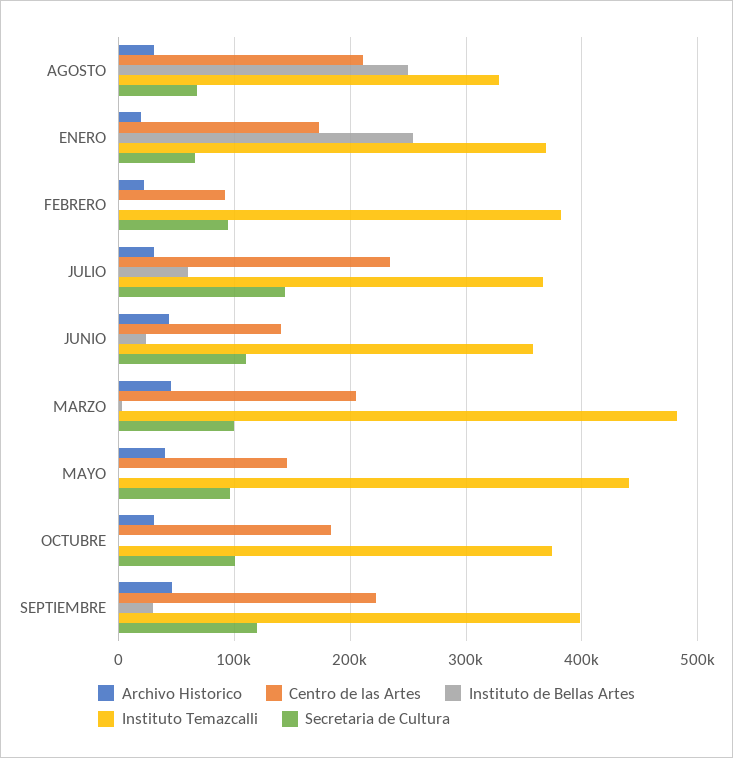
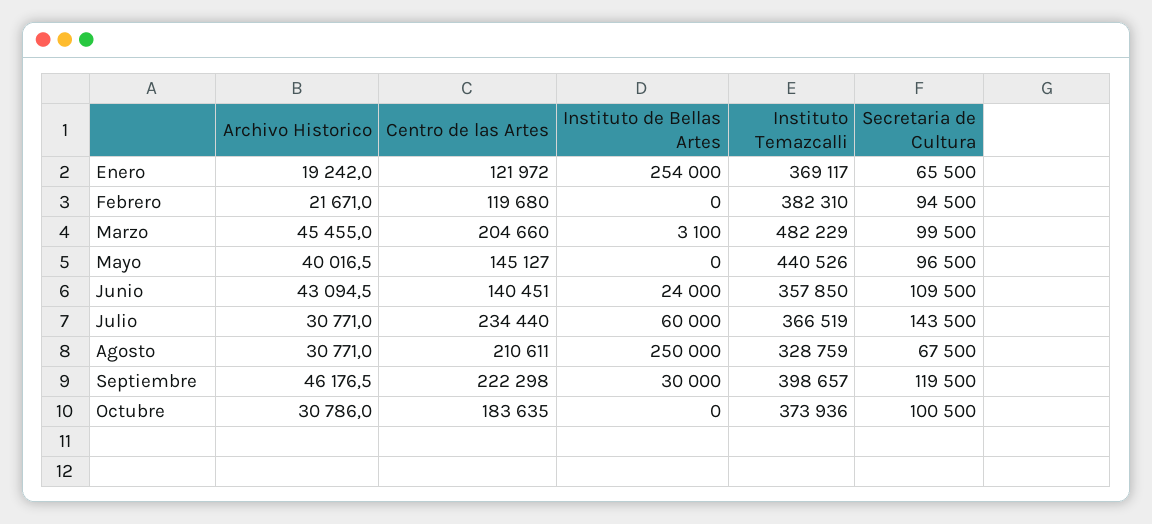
  {
    "Archivo Historico": {
      "AGOSTO": 30771,
      "ENERO": 19242,
      "FEBRERO": 21671,
      "JULIO": 30771,
      "JUNIO": 43094.5,
      "MARZO": 45455,
      "MAYO": 40016.5,
      "OCTUBRE": 30786,
      "SEPTIEMBRE": 46176.5
    },
    "Centro de las Artes": {
      "AGOSTO": 210611,
-     "ENERO": 170000,
+     "ENERO": 121972,
-     "FEBRERO": 90000,
+     "FEBRERO": 119680,
      "JULIO": 234440,
      "JUNIO": 140451,
      "MARZO": 204660,
      "MAYO": 145127,
      "OCTUBRE": 183635,
      "SEPTIEMBRE": 222298
    },
    "Instituto de Bellas Artes": {
      "AGOSTO": 250000,
      "ENERO": 254000,
      "FEBRERO": 0,
      "JULIO": 60000,
      "JUNIO": 24000,
      "MARZO": 3100,
      "MAYO": 0,
      "OCTUBRE": 0,
      "SEPTIEMBRE": 30000
    },
    "Instituto Temazcalli": {
      "AGOSTO": 328759,
      "ENERO": 369117,
      "FEBRERO": 382310,
      "JULIO": 366519,
      "JUNIO": 357850,
      "MARZO": 482229,
      "MAYO": 440526,
      "OCTUBRE": 373936,
      "SEPTIEMBRE": 398657
    },
    "Secretaria de Cultura": {
      "AGOSTO": 67500,
      "ENERO": 65500,
      "FEBRERO": 94500,
      "JULIO": 143500,
      "JUNIO": 109500,
      "MARZO": 99500,
      "MAYO": 96500,
      "OCTUBRE": 100500,
      "SEPTIEMBRE": 119500
    }
  }

